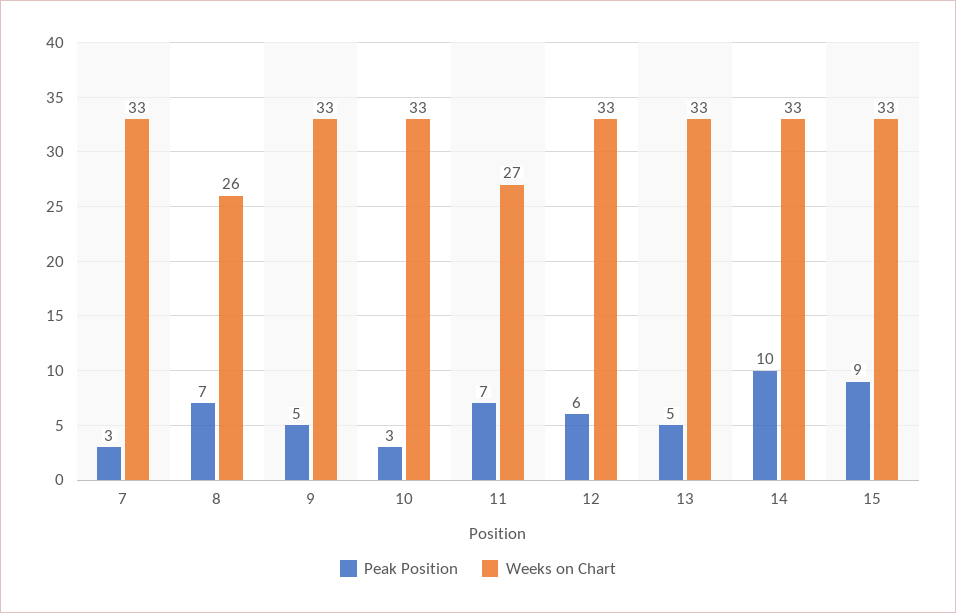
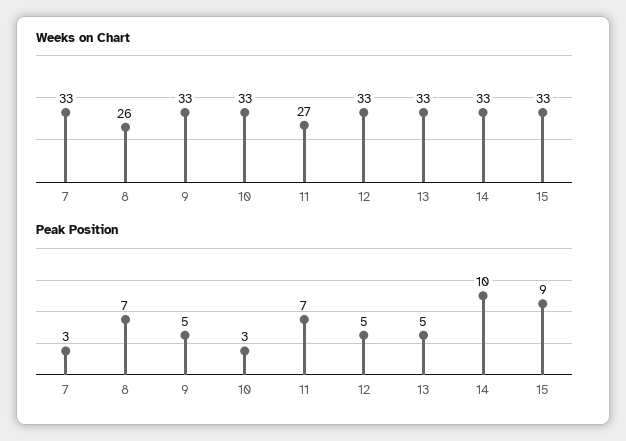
  {
    "Peak Position": {
      "7": 3,
      "8": 7,
      "9": 5,
      "10": 3,
      "11": 7,
-     "12": 6,
+     "12": 5,
      "13": 5,
      "14": 10,
      "15": 9
    },
    "Weeks on Chart": {
      "7": 33,
      "8": 26,
      "9": 33,
      "10": 33,
      "11": 27,
      "12": 33,
      "13": 33,
      "14": 33,
      "15": 33
    }
  }

